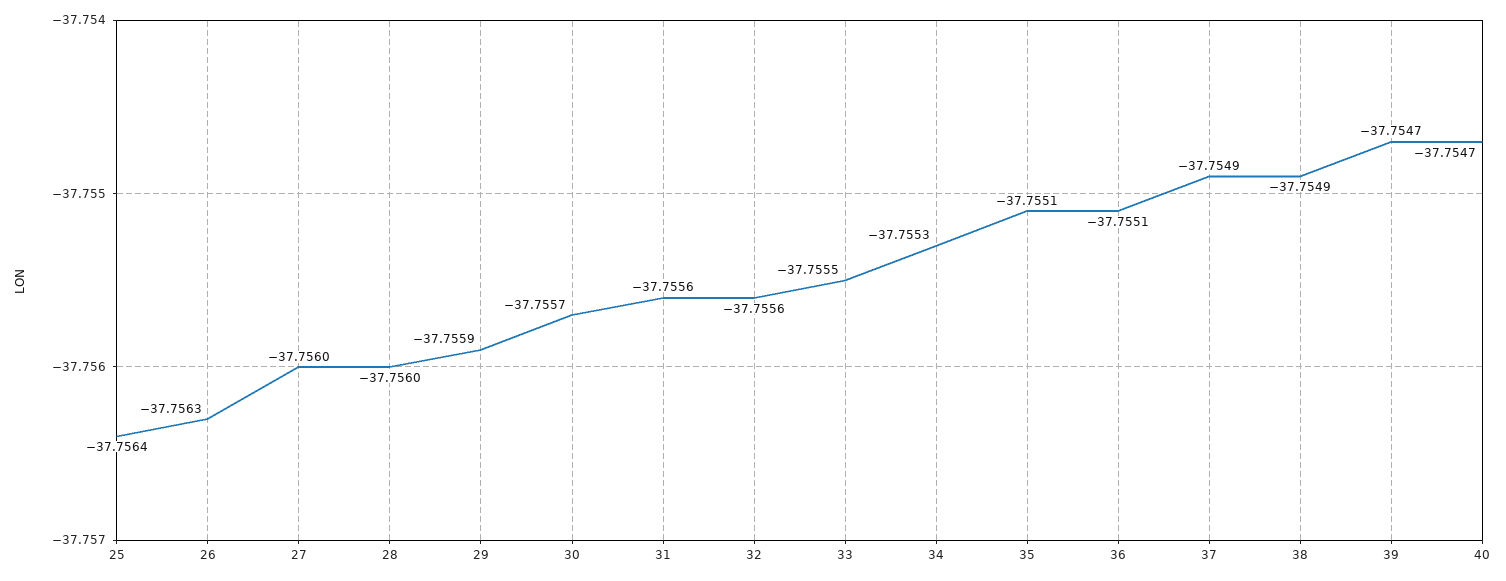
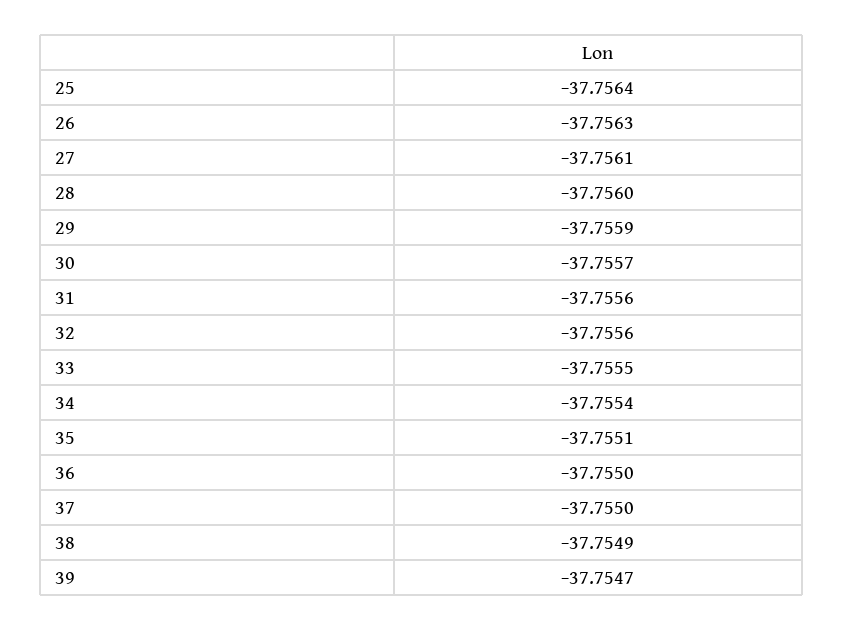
  {
    "25": -37.7564,
    "26": -37.7563,
-   "27": -37.756,
+   "27": -37.7561,
    "28": -37.756,
    "29": -37.7559,
    "30": -37.7557,
    "31": -37.7556,
    "32": -37.7556,
    "33": -37.7555,
-   "34": -37.7553,
+   "34": -37.7554,
    "35": -37.7551,
-   "36": -37.7551,
+   "36": -37.755,
-   "37": -37.7549,
+   "37": -37.755,
    "38": -37.7549,
-   "39": -37.7547,
+   "39": -37.7547
-   "40": -37.7547
  }

